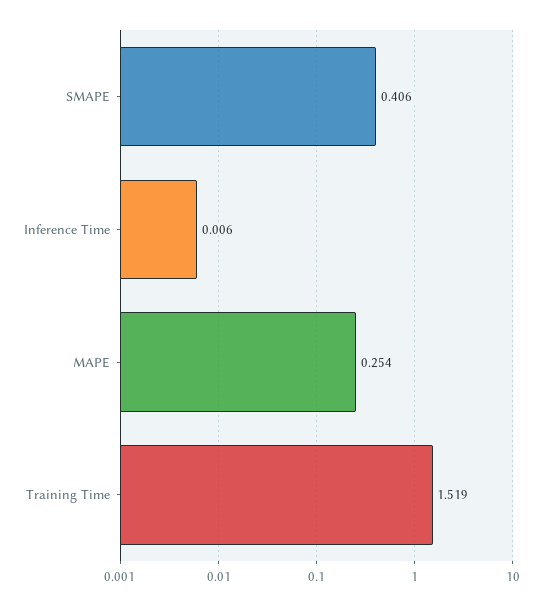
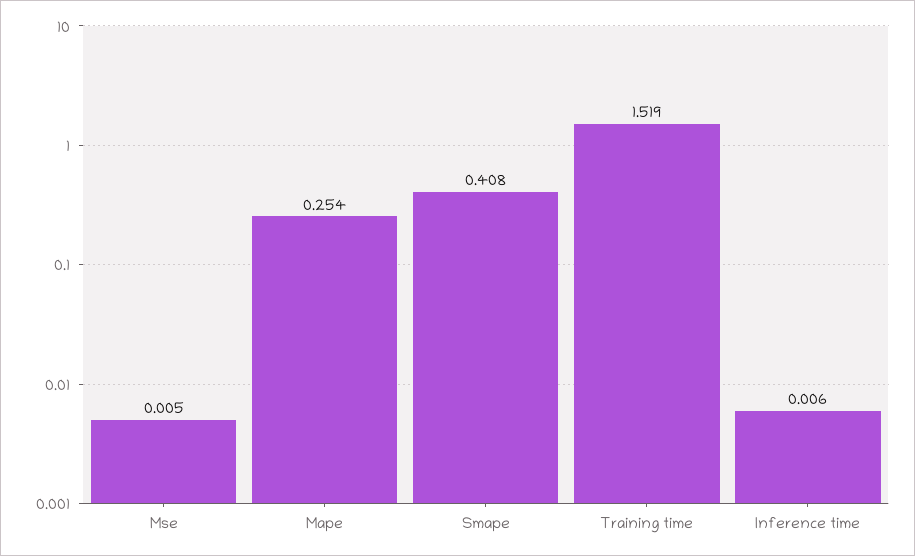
  {
-   "SMAPE": 0.406,
+   "SMAPE": 0.408,
    "Inference Time": 0.006,
    "MAPE": 0.254,
-   "Training Time": 1.519
+   "Training Time": 1.519,
+   "Mse": 0.005
  }

